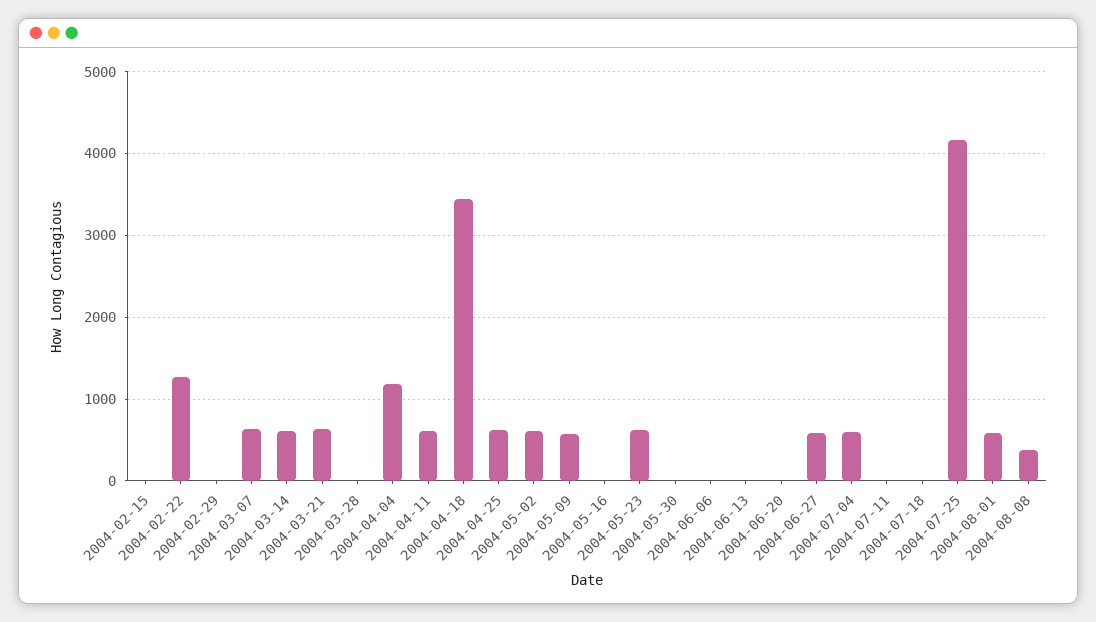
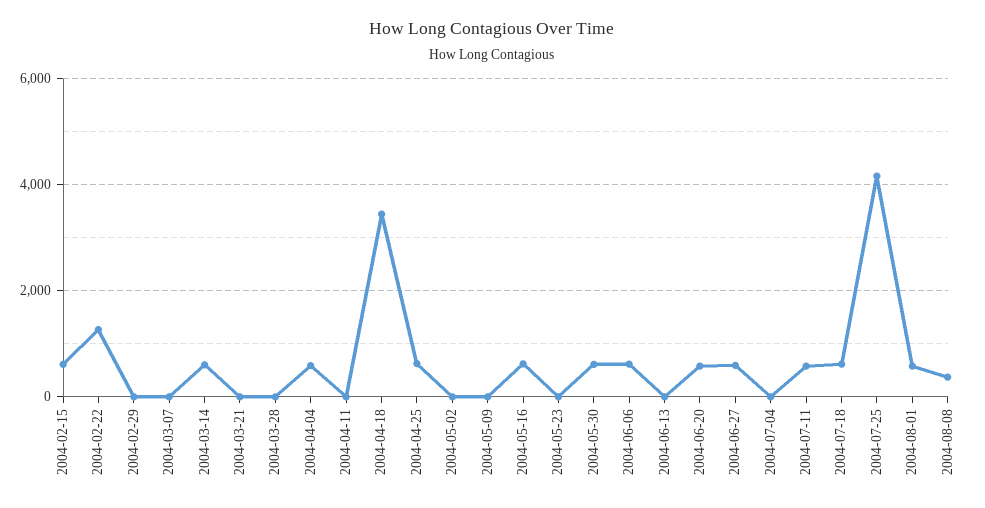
  {
-   "2004-02-15": 0,
+   "2004-02-15": 600,
    "2004-02-22": 1300,
    "2004-02-29": 0,
-   "2004-03-07": 600,
+   "2004-03-07": 0,
    "2004-03-14": 600,
-   "2004-03-21": 600,
+   "2004-03-21": 0,
    "2004-03-28": 0,
-   "2004-04-04": 1200,
+   "2004-04-04": 600,
-   "2004-04-11": 600,
+   "2004-04-11": 0,
    "2004-04-18": 3400,
    "2004-04-25": 600,
-   "2004-05-02": 600,
+   "2004-05-02": 0,
-   "2004-05-09": 600,
+   "2004-05-09": 0,
-   "2004-05-16": 0,
+   "2004-05-16": 600,
-   "2004-05-23": 600,
+   "2004-05-23": 0,
-   "2004-05-30": 0,
+   "2004-05-30": 600,
-   "2004-06-06": 0,
+   "2004-06-06": 600,
    "2004-06-13": 0,
-   "2004-06-20": 0,
+   "2004-06-20": 600,
    "2004-06-27": 600,
-   "2004-07-04": 600,
+   "2004-07-04": 0,
-   "2004-07-11": 0,
+   "2004-07-11": 600,
-   "2004-07-18": 0,
+   "2004-07-18": 600,
    "2004-07-25": 4200,
    "2004-08-01": 600,
    "2004-08-08": 400
  }

